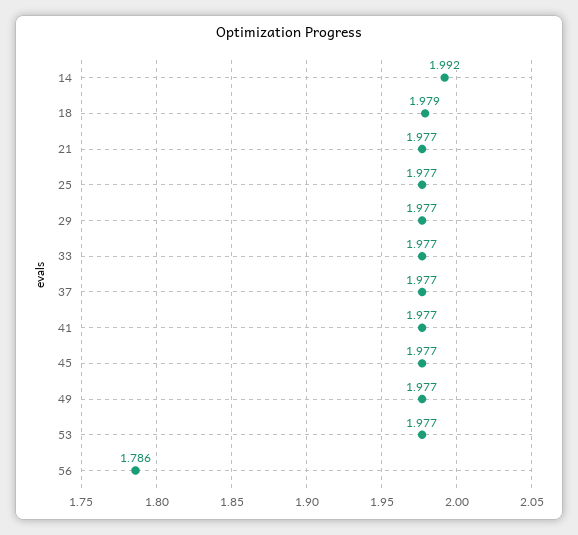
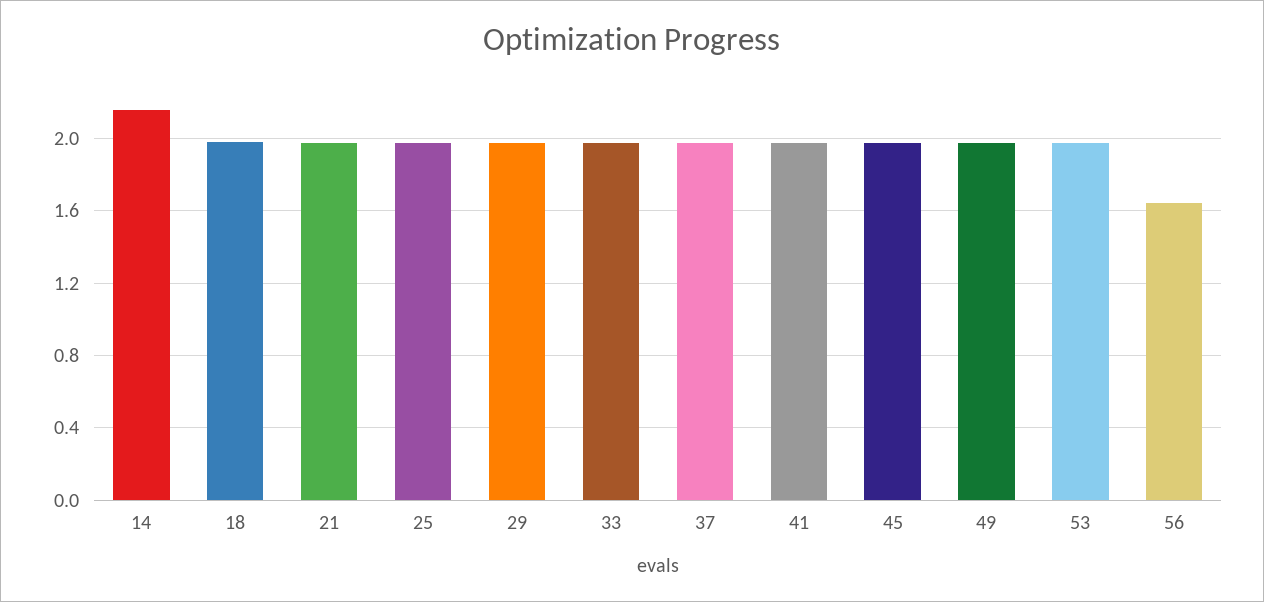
  {
-   "14": 1.992,
+   "14": 2.15,
    "18": 1.979,
    "21": 1.977,
    "25": 1.977,
    "29": 1.977,
    "33": 1.977,
    "37": 1.977,
    "41": 1.977,
    "45": 1.977,
    "49": 1.977,
    "53": 1.977,
-   "56": 1.786
+   "56": 1.65
  }

